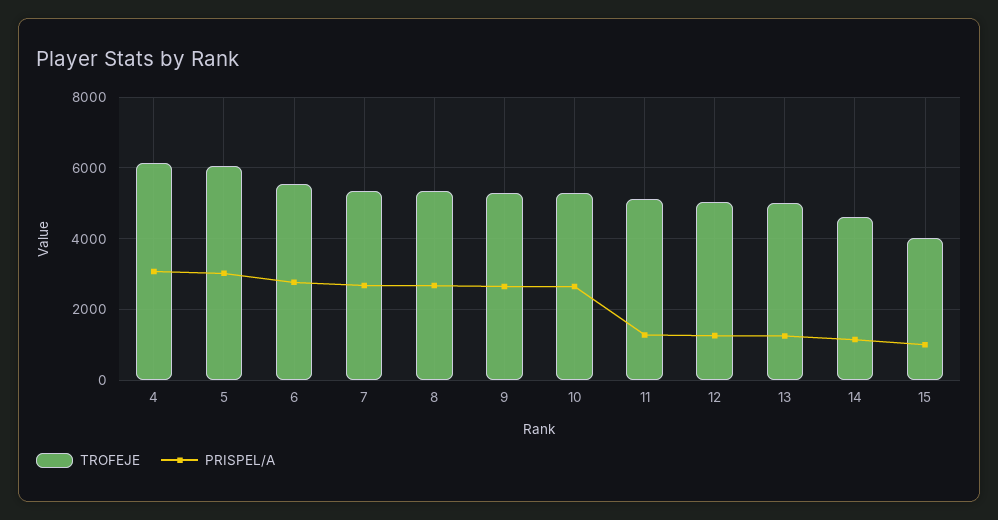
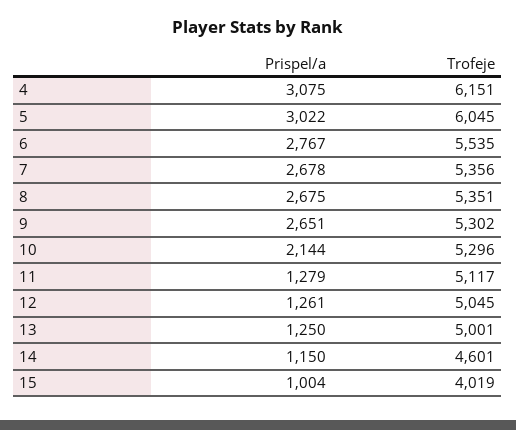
  {
    "TROFEJE": {
      "4": 6151,
      "5": 6045,
      "6": 5535,
      "7": 5356,
      "8": 5351,
      "9": 5302,
      "10": 5296,
      "11": 5117,
      "12": 5045,
      "13": 5001,
      "14": 4601,
      "15": 4019
    },
    "PRISPEL/A": {
      "4": 3075,
      "5": 3022,
      "6": 2767,
      "7": 2678,
      "8": 2675,
      "9": 2651,
-     "10": 2600,
+     "10": 2144,
      "11": 1279,
      "12": 1261,
      "13": 1250,
      "14": 1150,
      "15": 1004
    }
  }

